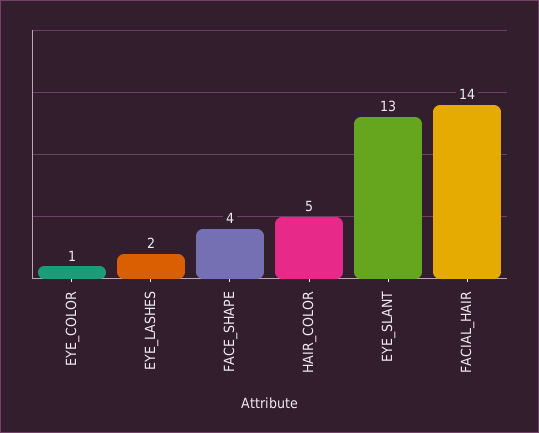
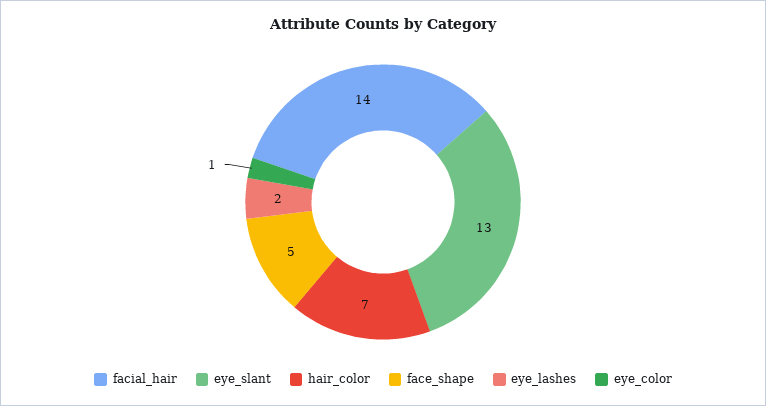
  {
    "EYE_COLOR": 1,
    "EYE_LASHES": 2,
-   "FACE_SHAPE": 4,
+   "FACE_SHAPE": 5,
-   "HAIR_COLOR": 5,
+   "HAIR_COLOR": 7,
    "EYE_SLANT": 13,
    "FACIAL_HAIR": 14
  }

